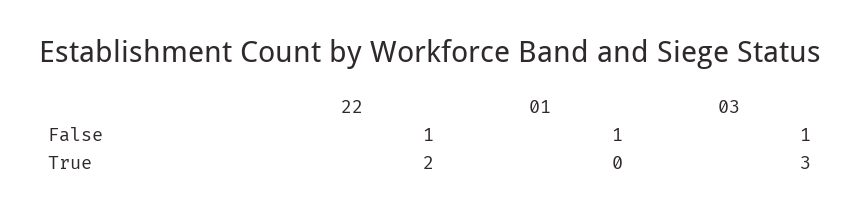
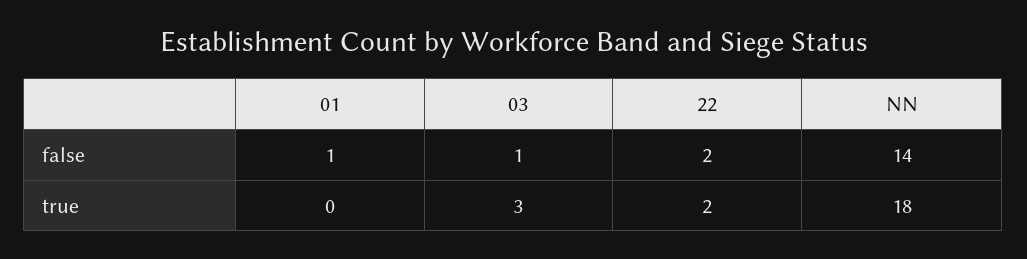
  {
    "22": {
-     "False": 1,
+     "False": 2,
      "True": 2
    },
    "01": {
      "False": 1,
      "True": 0
    },
    "03": {
      "False": 1,
      "True": 3
-   }
+   },
+   "NN": {
+     "False": 14,
+     "True": 18
+   }
  }

